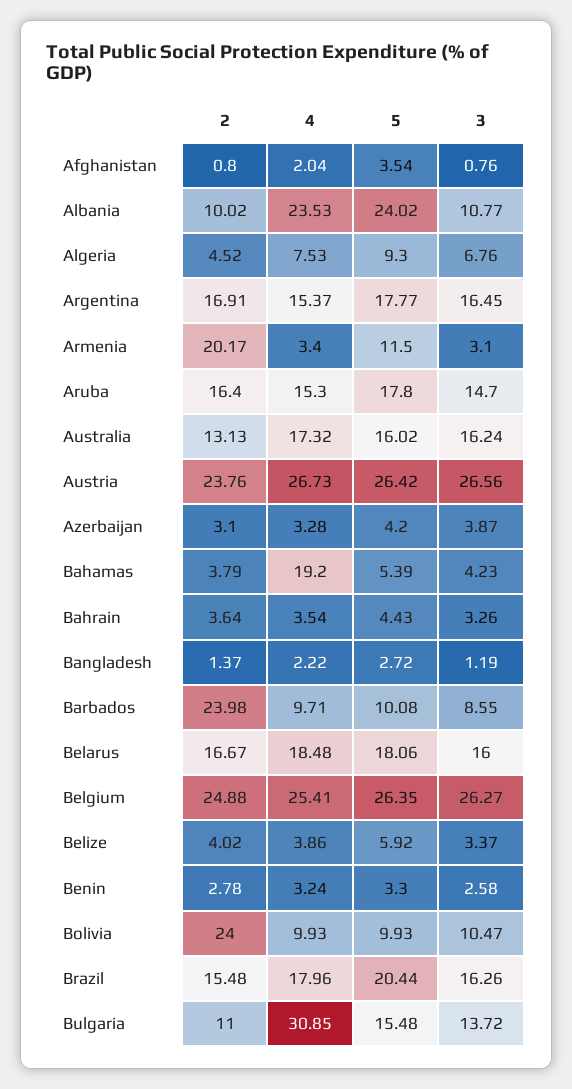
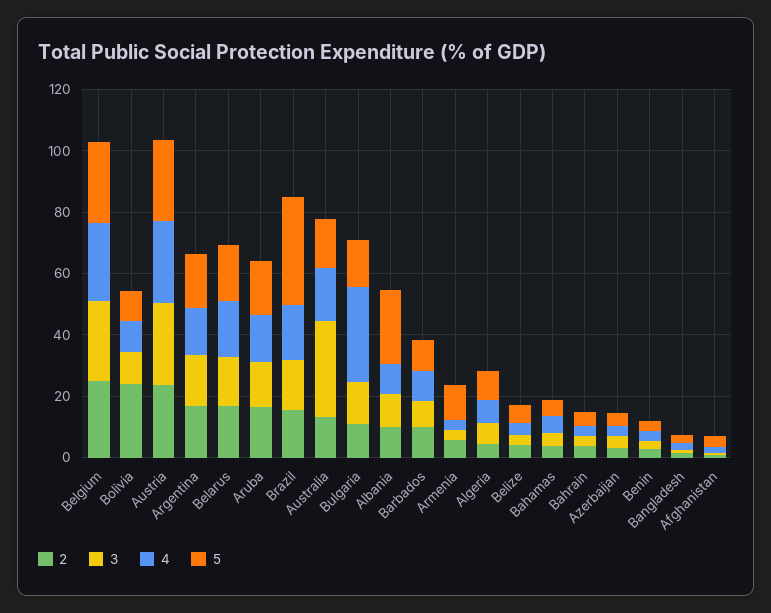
  {
    "2": {
      "Afghanistan": 0.8,
      "Albania": 10.02,
      "Algeria": 4.52,
      "Argentina": 16.91,
-     "Armenia": 20.17,
+     "Armenia": 5,
      "Aruba": 16.4,
      "Australia": 13.13,
      "Austria": 23.76,
      "Azerbaijan": 3.1,
      "Bahamas": 3.79,
      "Bahrain": 3.64,
      "Bangladesh": 1.37,
-     "Barbados": 23.98,
+     "Barbados": 10,
      "Belarus": 16.67,
      "Belgium": 24.88,
      "Belize": 4.02,
      "Benin": 2.78,
      "Bolivia": 24,
      "Brazil": 15.48,
      "Bulgaria": 11
    },
    "4": {
      "Afghanistan": 2.04,
-     "Albania": 23.53,
+     "Albania": 10,
      "Algeria": 7.53,
      "Argentina": 15.37,
      "Armenia": 3.4,
      "Aruba": 15.3,
      "Australia": 17.32,
      "Austria": 26.73,
      "Azerbaijan": 3.28,
-     "Bahamas": 19.2,
+     "Bahamas": 5,
      "Bahrain": 3.54,
      "Bangladesh": 2.22,
      "Barbados": 9.71,
      "Belarus": 18.48,
      "Belgium": 25.41,
      "Belize": 3.86,
      "Benin": 3.24,
      "Bolivia": 9.93,
      "Brazil": 17.96,
      "Bulgaria": 30.85
    },
    "5": {
      "Afghanistan": 3.54,
      "Albania": 24.02,
      "Algeria": 9.3,
      "Argentina": 17.77,
      "Armenia": 11.5,
      "Aruba": 17.8,
      "Australia": 16.02,
      "Austria": 26.42,
      "Azerbaijan": 4.2,
      "Bahamas": 5.39,
      "Bahrain": 4.43,
      "Bangladesh": 2.72,
      "Barbados": 10.08,
      "Belarus": 18.06,
      "Belgium": 26.35,
      "Belize": 5.92,
      "Benin": 3.3,
      "Bolivia": 9.93,
-     "Brazil": 20.44,
+     "Brazil": 35,
      "Bulgaria": 15.48
    },
    "3": {
      "Afghanistan": 0.76,
      "Albania": 10.77,
      "Algeria": 6.76,
      "Argentina": 16.45,
      "Armenia": 3.1,
      "Aruba": 14.7,
-     "Australia": 16.24,
+     "Australia": 30,
      "Austria": 26.56,
      "Azerbaijan": 3.87,
      "Bahamas": 4.23,
      "Bahrain": 3.26,
      "Bangladesh": 1.19,
      "Barbados": 8.55,
      "Belarus": 16,
      "Belgium": 26.27,
      "Belize": 3.37,
      "Benin": 2.58,
      "Bolivia": 10.47,
      "Brazil": 16.26,
      "Bulgaria": 13.72
    }
  }

